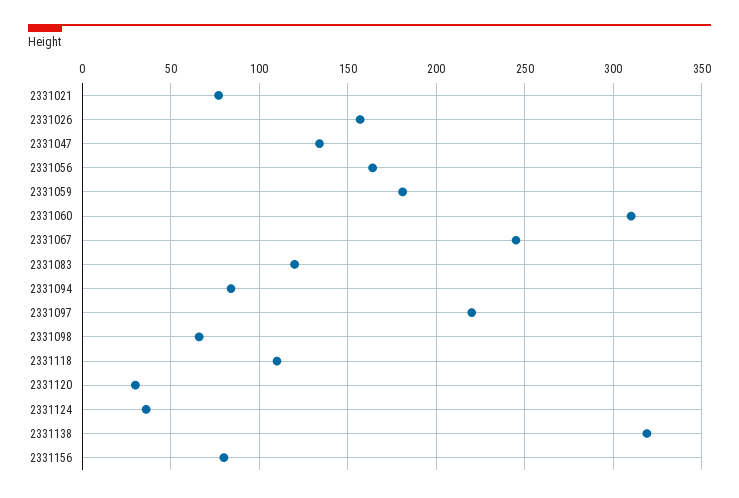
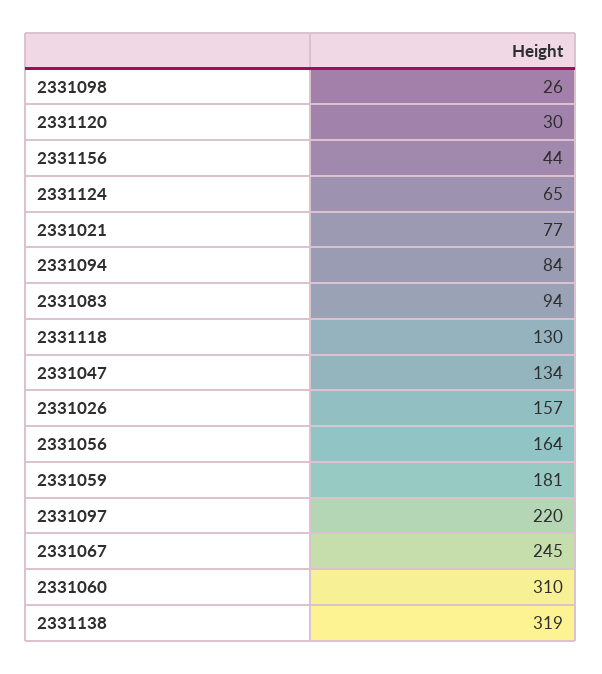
  {
    "2331021": 77,
    "2331026": 157,
    "2331047": 134,
    "2331056": 164,
    "2331059": 181,
    "2331060": 310,
    "2331067": 245,
-   "2331083": 120,
+   "2331083": 94,
    "2331094": 84,
    "2331097": 220,
-   "2331098": 65,
+   "2331098": 26,
-   "2331118": 110,
+   "2331118": 130,
    "2331120": 30,
-   "2331124": 35,
+   "2331124": 65,
    "2331138": 319,
-   "2331156": 80
+   "2331156": 44
  }

